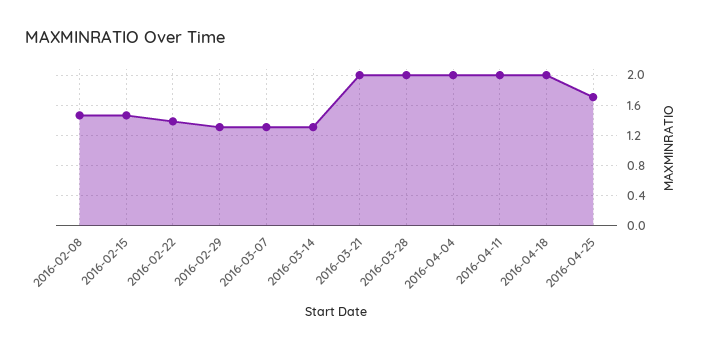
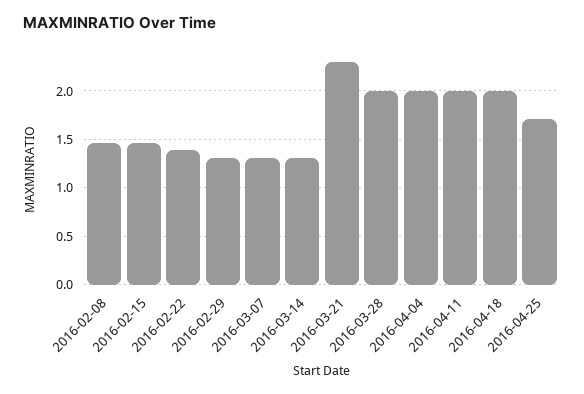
  {
    "2016-02-08": 1.5,
    "2016-02-15": 1.5,
    "2016-02-22": 1.4,
    "2016-02-29": 1.3,
    "2016-03-07": 1.3,
    "2016-03-14": 1.3,
-   "2016-03-21": 2,
+   "2016-03-21": 2.3,
    "2016-03-28": 2,
    "2016-04-04": 2,
    "2016-04-11": 2,
    "2016-04-18": 2,
    "2016-04-25": 1.7
  }

